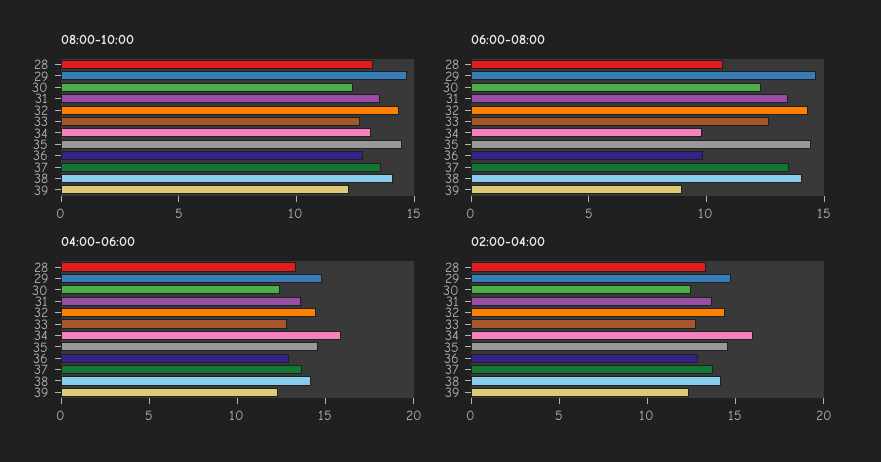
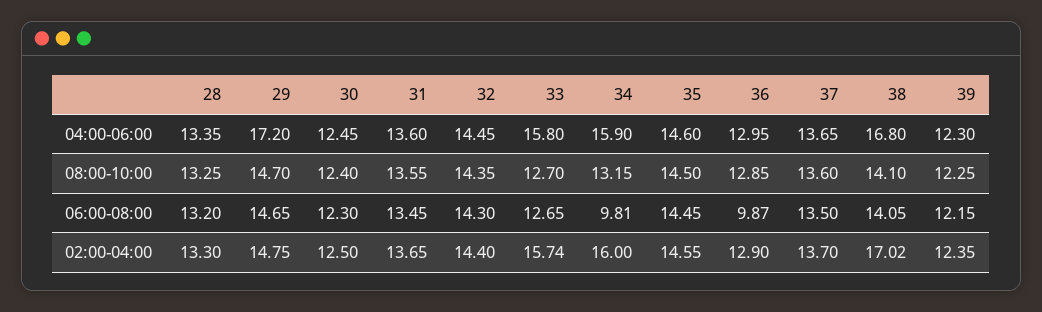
  {
    "08:00-10:00": {
      "28": 13.25,
      "29": 14.7,
      "30": 12.4,
      "31": 13.55,
      "32": 14.35,
      "33": 12.7,
      "34": 13.15,
      "35": 14.5,
      "36": 12.85,
      "37": 13.6,
      "38": 14.1,
      "39": 12.25
    },
    "06:00-08:00": {
-     "28": 11,
+     "28": 13.2,
      "29": 14.65,
      "30": 12.3,
      "31": 13.45,
      "32": 14.3,
      "33": 12.65,
      "34": 9.81,
      "35": 14.45,
      "36": 9.87,
      "37": 13.5,
      "38": 14.05,
-     "39": 9
+     "39": 12.15
    },
    "04:00-06:00": {
      "28": 13.35,
-     "29": 15,
+     "29": 17.2,
      "30": 12.45,
      "31": 13.6,
      "32": 14.45,
-     "33": 13,
+     "33": 15.8,
      "34": 15.9,
      "35": 14.6,
      "36": 12.95,
      "37": 13.65,
-     "38": 14,
+     "38": 16.8,
      "39": 12.3
    },
    "02:00-04:00": {
      "28": 13.3,
      "29": 14.75,
      "30": 12.5,
      "31": 13.65,
      "32": 14.4,
-     "33": 13,
+     "33": 15.74,
      "34": 16,
      "35": 14.55,
      "36": 12.9,
      "37": 13.7,
-     "38": 14,
+     "38": 17.02,
      "39": 12.35
    }
  }

